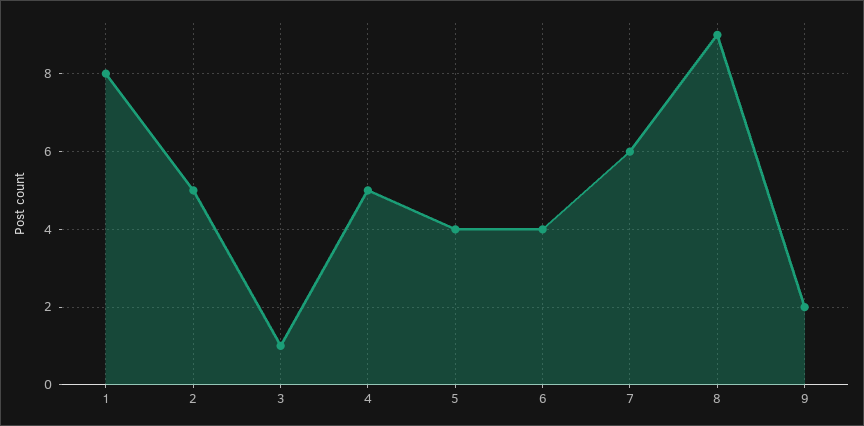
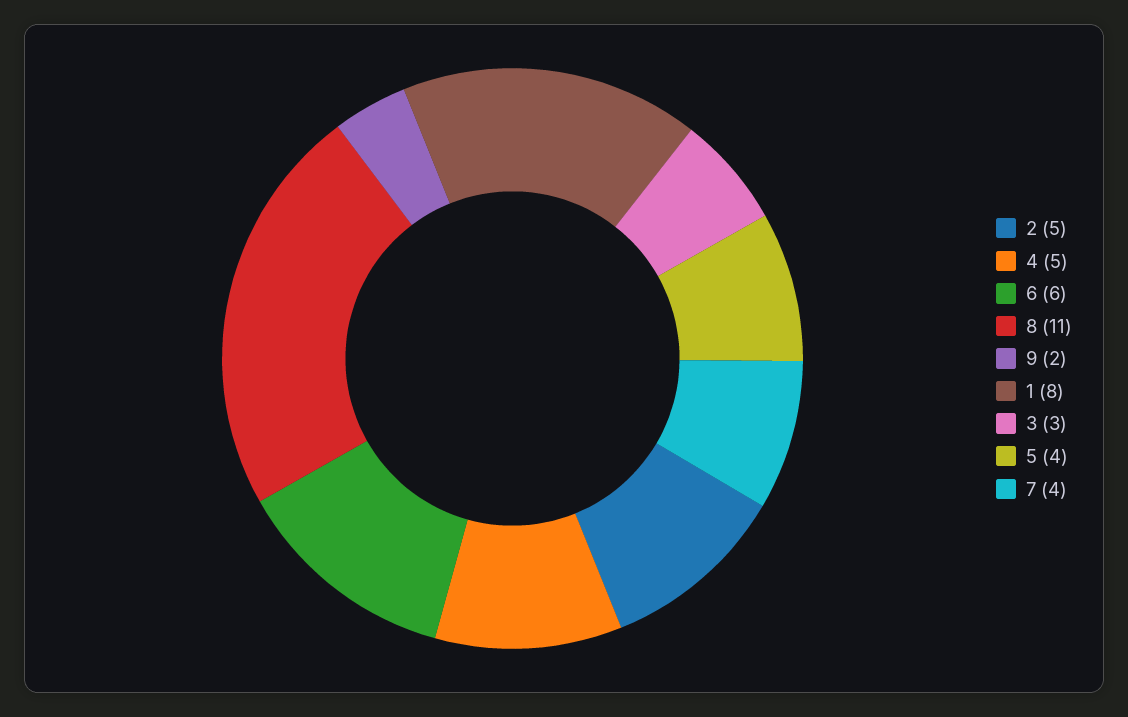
  {
    "1": 8,
    "2": 5,
-   "3": 1,
+   "3": 3,
    "4": 5,
    "5": 4,
-   "6": 4,
+   "6": 6,
-   "7": 6,
+   "7": 4,
-   "8": 9,
+   "8": 11,
    "9": 2
  }

